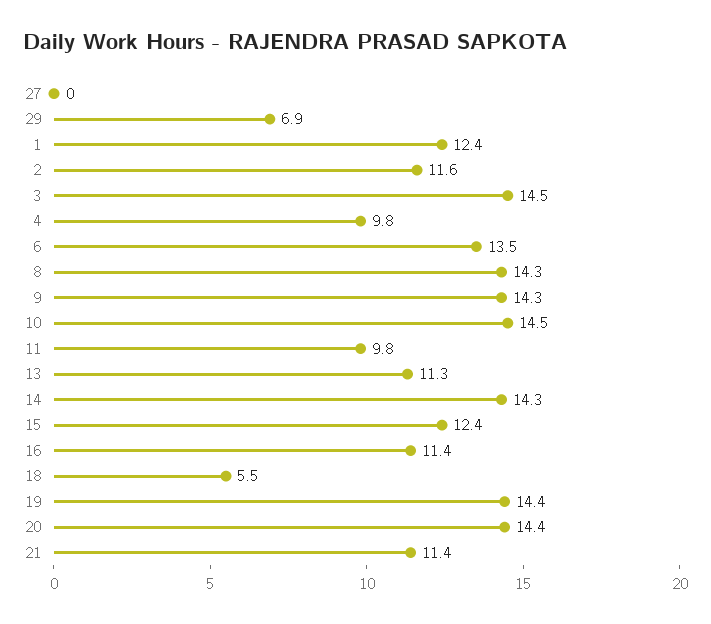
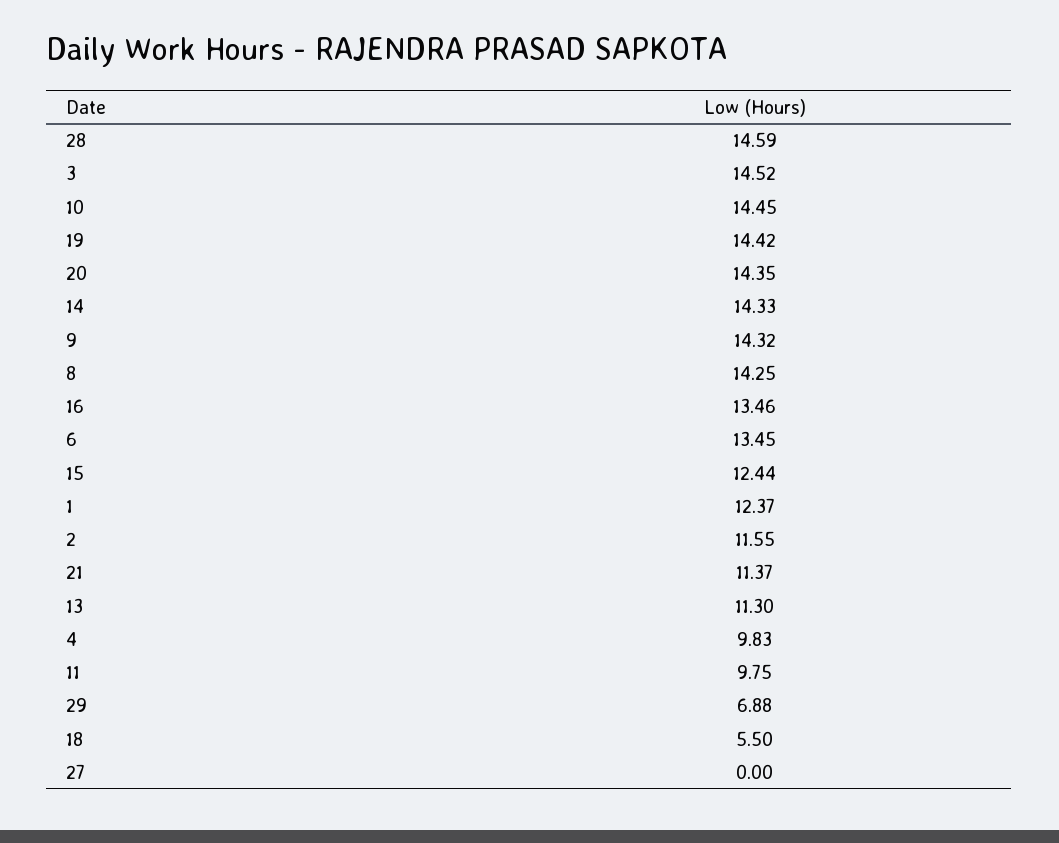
  {
    "27": 0,
    "29": 6.88,
    "1": 12.37,
    "2": 11.55,
    "3": 14.52,
    "4": 9.83,
    "6": 13.45,
    "8": 14.25,
    "9": 14.32,
    "10": 14.45,
    "11": 9.75,
    "13": 11.3,
    "14": 14.33,
    "15": 12.44,
-   "16": 11.4,
+   "16": 13.46,
    "18": 5.5,
    "19": 14.42,
    "20": 14.35,
-   "21": 11.37
+   "21": 11.37,
+   "28": 14.59
  }

